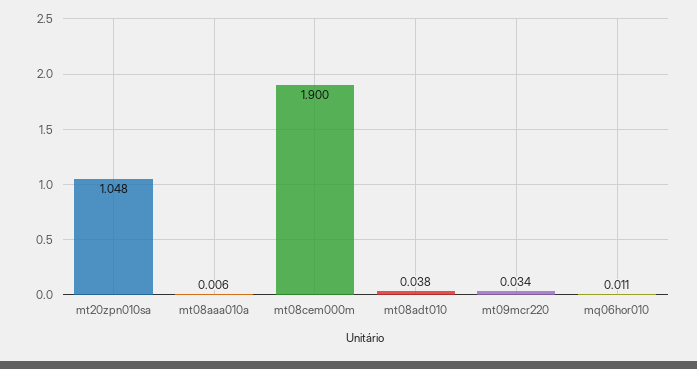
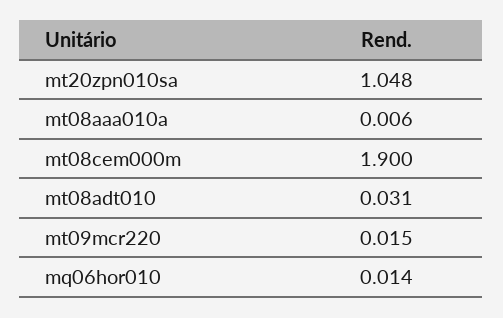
  {
    "mt20zpn010sa": 1.048,
    "mt08aaa010a": 0.006,
    "mt08cem000m": 1.9,
-   "mt08adt010": 0.038,
+   "mt08adt010": 0.031,
-   "mt09mcr220": 0.034,
+   "mt09mcr220": 0.015,
-   "mq06hor010": 0.011
+   "mq06hor010": 0.014
  }

